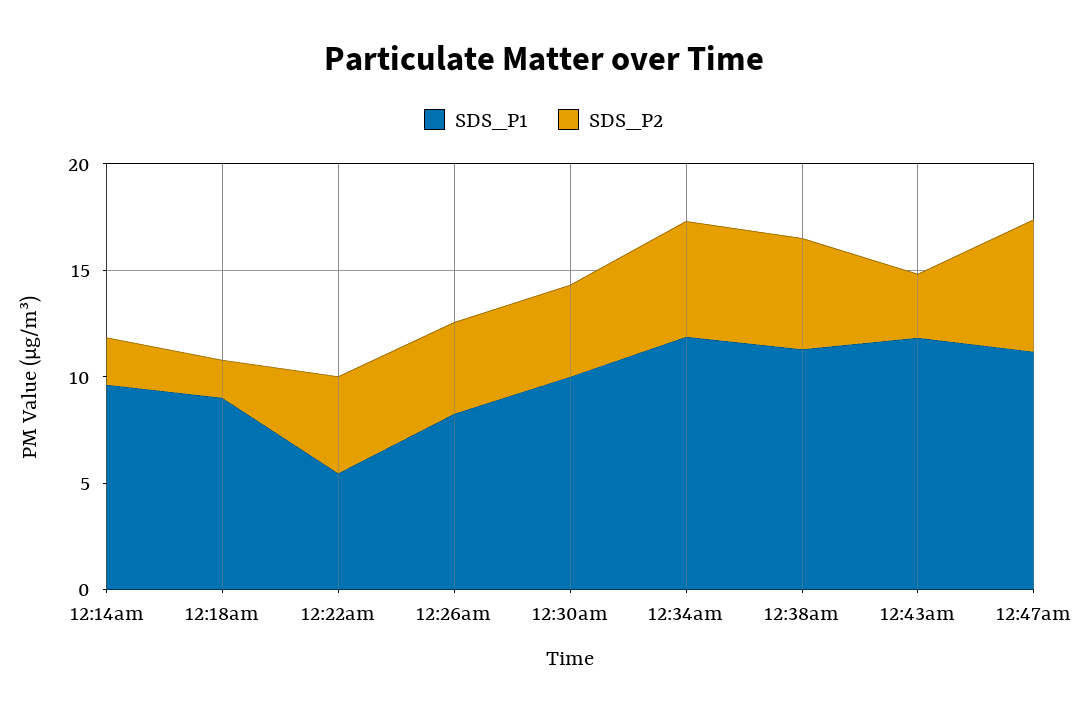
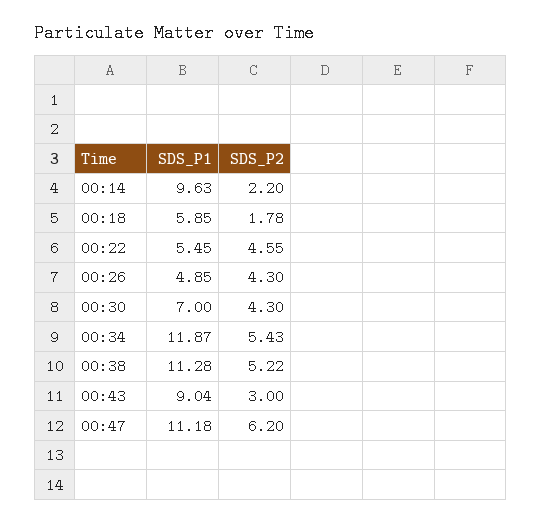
  {
    "SDS_P1": {
      "12:14am": 9.63,
-     "12:18am": 9,
+     "12:18am": 5.85,
      "12:22am": 5.45,
-     "12:26am": 8,
+     "12:26am": 4.85,
-     "12:30am": 10,
+     "12:30am": 7,
      "12:34am": 11.87,
      "12:38am": 11.28,
-     "12:43am": 12,
+     "12:43am": 9.04,
      "12:47am": 11.18
    },
    "SDS_P2": {
      "12:14am": 2.2,
      "12:18am": 1.78,
      "12:22am": 4.55,
      "12:26am": 4.3,
      "12:30am": 4.3,
      "12:34am": 5.43,
      "12:38am": 5.22,
      "12:43am": 3,
      "12:47am": 6.2
    }
  }

